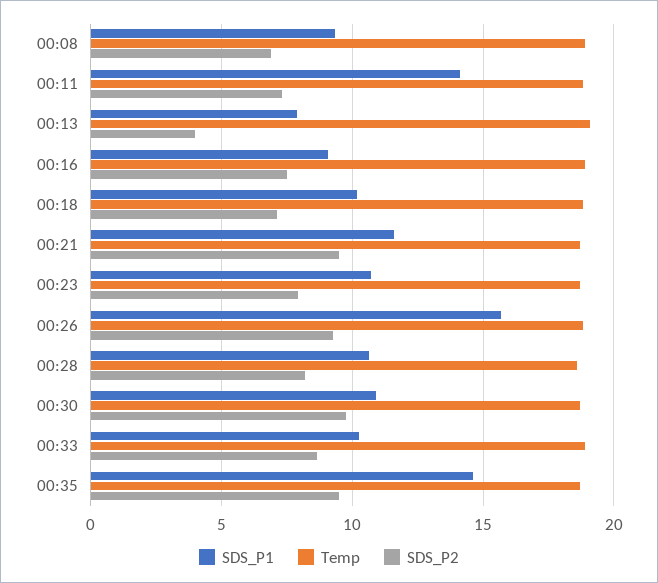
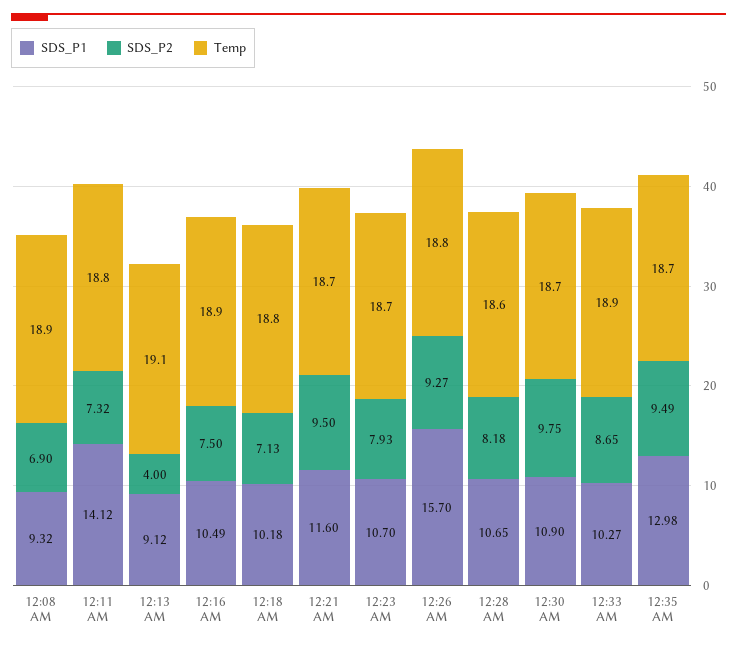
  {
    "SDS_P1": {
      "00:08": 9.32,
      "00:11": 14.12,
-     "00:13": 8,
+     "00:13": 9.12,
-     "00:16": 9,
+     "00:16": 10.49,
      "00:18": 10.18,
      "00:21": 11.6,
      "00:23": 10.7,
      "00:26": 15.7,
      "00:28": 10.65,
      "00:30": 10.9,
      "00:33": 10.27,
-     "00:35": 14.5
+     "00:35": 12.98
    },
    "Temp": {
      "00:08": 18.9,
      "00:11": 18.8,
      "00:13": 19.1,
      "00:16": 18.9,
      "00:18": 18.8,
      "00:21": 18.7,
      "00:23": 18.7,
      "00:26": 18.8,
      "00:28": 18.6,
      "00:30": 18.7,
      "00:33": 18.9,
      "00:35": 18.7
    },
    "SDS_P2": {
      "00:08": 6.9,
      "00:11": 7.32,
      "00:13": 4,
      "00:16": 7.5,
      "00:18": 7.13,
      "00:21": 9.5,
      "00:23": 7.93,
      "00:26": 9.27,
      "00:28": 8.18,
      "00:30": 9.75,
      "00:33": 8.65,
      "00:35": 9.49
    }
  }

